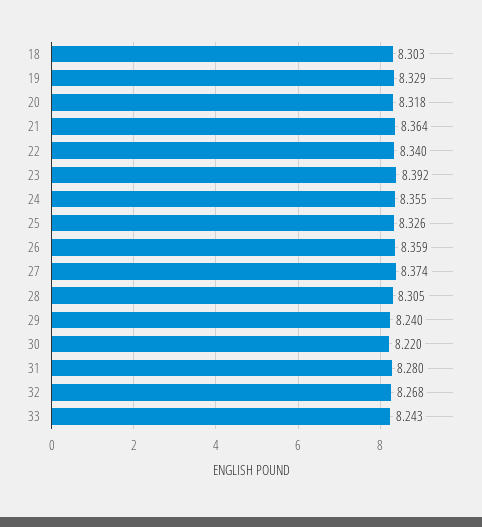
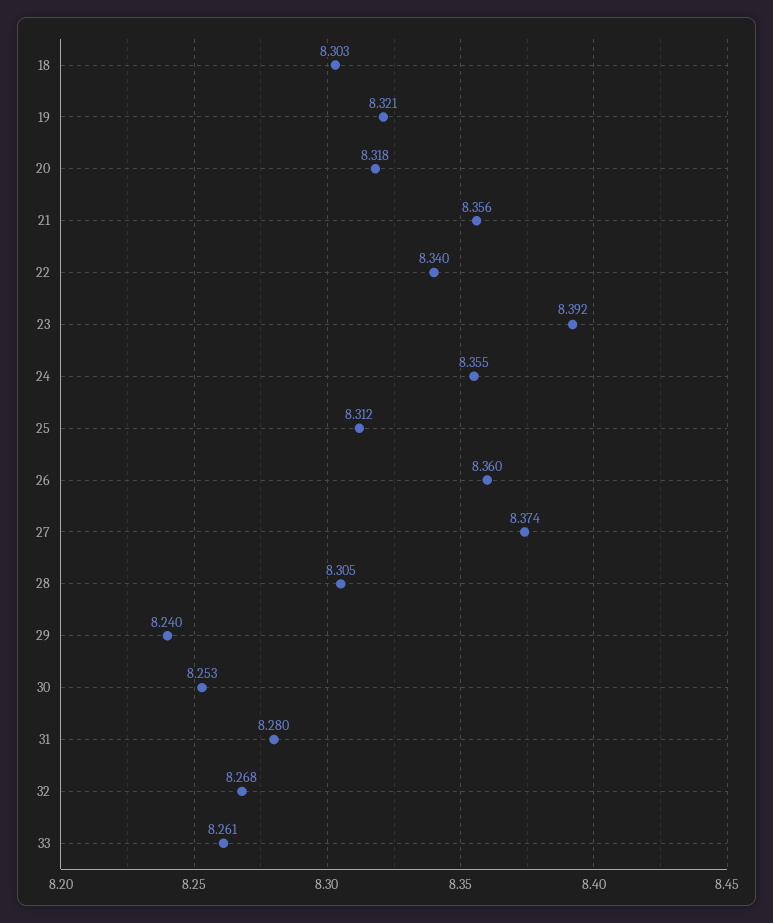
  {
    "18": 8.303,
-   "19": 8.329,
+   "19": 8.321,
    "20": 8.318,
-   "21": 8.364,
+   "21": 8.356,
    "22": 8.34,
    "23": 8.392,
    "24": 8.355,
-   "25": 8.326,
+   "25": 8.312,
-   "26": 8.359,
+   "26": 8.36,
    "27": 8.374,
    "28": 8.305,
    "29": 8.24,
-   "30": 8.22,
+   "30": 8.253,
    "31": 8.28,
    "32": 8.268,
-   "33": 8.243
+   "33": 8.261
  }

